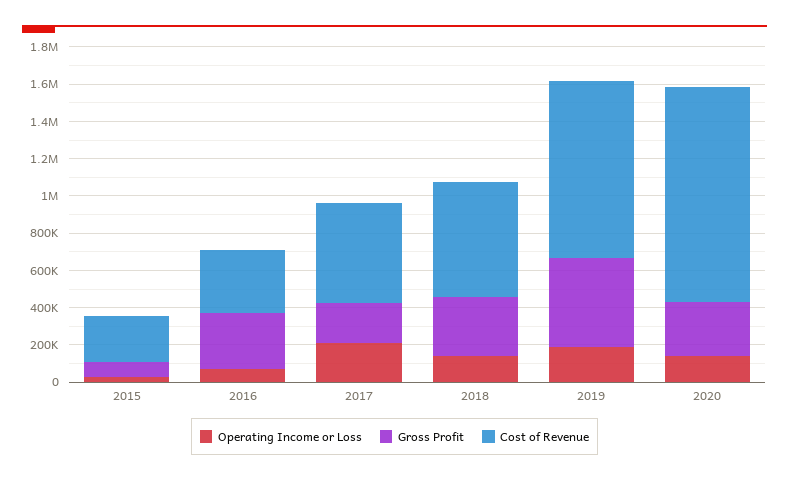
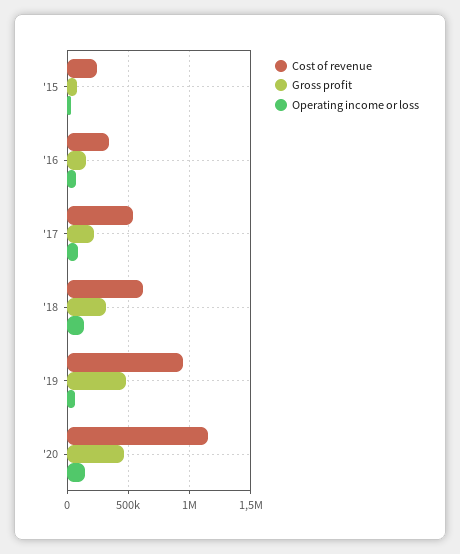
  {
    "Operating Income or Loss": {
      "2015": 50000,
      "2016": 50000,
-     "2017": 200000,
+     "2017": 100000,
      "2018": 150000,
-     "2019": 200000,
+     "2019": 50000,
      "2020": 150000
    },
    "Gross Profit": {
      "2015": 100000,
-     "2016": 300000,
+     "2016": 150000,
      "2017": 200000,
      "2018": 300000,
      "2019": 500000,
-     "2020": 300000
+     "2020": 450000
    },
    "Cost of Revenue": {
      "2015": 250000,
      "2016": 350000,
      "2017": 550000,
      "2018": 600000,
      "2019": 950000,
      "2020": 1150000
    }
  }

